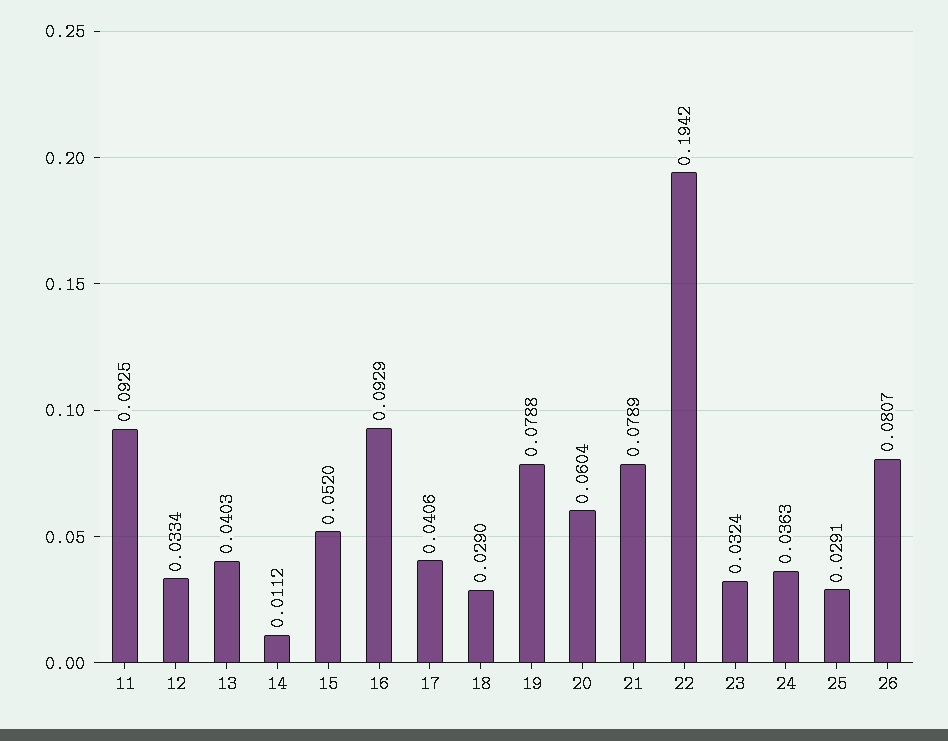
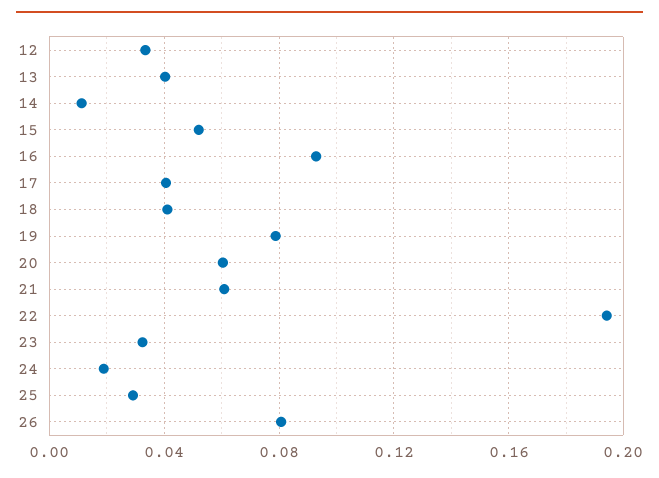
  {
-   "11": 0.0925,
    "12": 0.0334,
    "13": 0.0403,
    "14": 0.0112,
    "15": 0.052,
    "16": 0.0929,
    "17": 0.0406,
-   "18": 0.029,
+   "18": 0.04,
    "19": 0.0788,
    "20": 0.0604,
-   "21": 0.0789,
+   "21": 0.06,
    "22": 0.1942,
    "23": 0.0324,
-   "24": 0.0363,
+   "24": 0.02,
    "25": 0.0291,
    "26": 0.0807
  }

